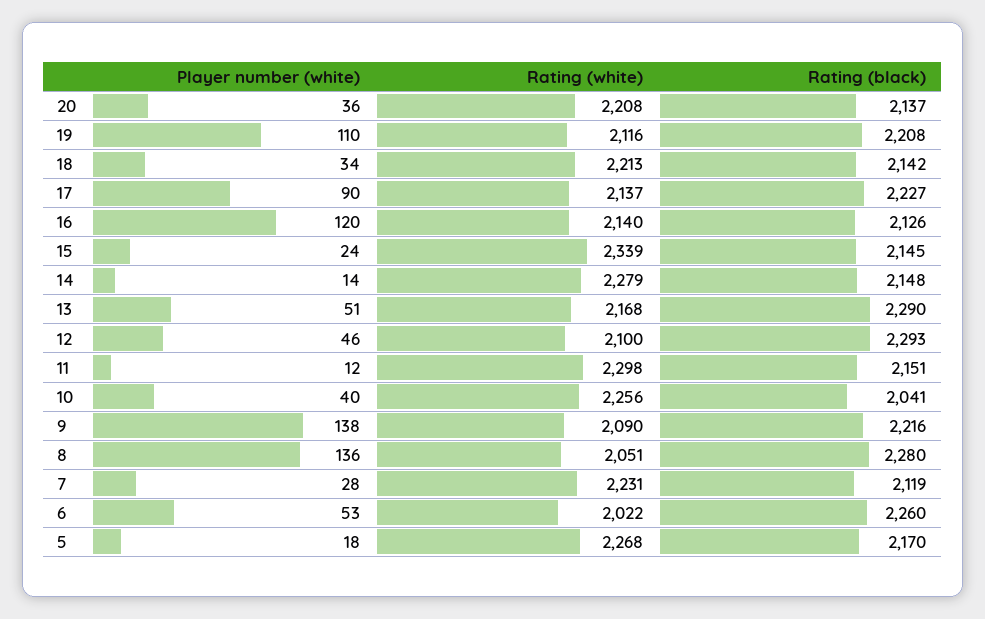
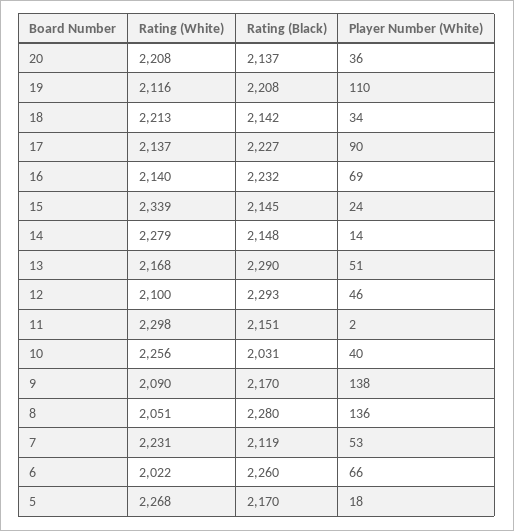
  {
    "Player number (white)": {
      "20": 36,
      "19": 110,
      "18": 34,
      "17": 90,
-     "16": 120,
+     "16": 69,
      "15": 24,
      "14": 14,
      "13": 51,
      "12": 46,
-     "11": 12,
+     "11": 2,
      "10": 40,
      "9": 138,
      "8": 136,
-     "7": 28,
+     "7": 53,
-     "6": 53,
+     "6": 66,
      "5": 18
    },
    "Rating (white)": {
      "20": 2208,
      "19": 2116,
      "18": 2213,
      "17": 2137,
      "16": 2140,
      "15": 2339,
      "14": 2279,
      "13": 2168,
      "12": 2100,
      "11": 2298,
      "10": 2256,
      "9": 2090,
      "8": 2051,
      "7": 2231,
      "6": 2022,
      "5": 2268
    },
    "Rating (black)": {
      "20": 2137,
      "19": 2208,
      "18": 2142,
      "17": 2227,
-     "16": 2126,
+     "16": 2232,
      "15": 2145,
      "14": 2148,
      "13": 2290,
      "12": 2293,
      "11": 2151,
-     "10": 2041,
+     "10": 2031,
-     "9": 2216,
+     "9": 2170,
      "8": 2280,
      "7": 2119,
      "6": 2260,
      "5": 2170
    }
  }

